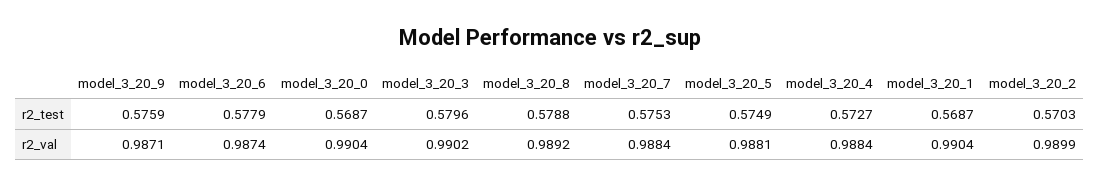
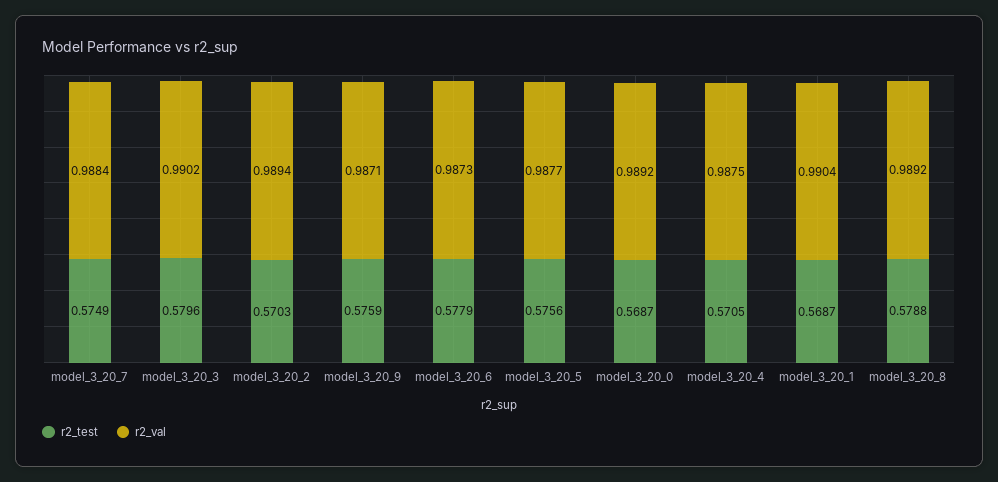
  {
    "r2_test": {
      "model_3_20_9": 0.5759,
      "model_3_20_6": 0.5779,
      "model_3_20_0": 0.5687,
      "model_3_20_3": 0.5796,
      "model_3_20_8": 0.5788,
-     "model_3_20_7": 0.5753,
+     "model_3_20_7": 0.5749,
-     "model_3_20_5": 0.5749,
+     "model_3_20_5": 0.5756,
-     "model_3_20_4": 0.5727,
+     "model_3_20_4": 0.5705,
      "model_3_20_1": 0.5687,
      "model_3_20_2": 0.5703
    },
    "r2_val": {
      "model_3_20_9": 0.9871,
-     "model_3_20_6": 0.9874,
+     "model_3_20_6": 0.9873,
-     "model_3_20_0": 0.9904,
+     "model_3_20_0": 0.9892,
      "model_3_20_3": 0.9902,
      "model_3_20_8": 0.9892,
      "model_3_20_7": 0.9884,
-     "model_3_20_5": 0.9881,
+     "model_3_20_5": 0.9877,
-     "model_3_20_4": 0.9884,
+     "model_3_20_4": 0.9875,
      "model_3_20_1": 0.9904,
-     "model_3_20_2": 0.9899
+     "model_3_20_2": 0.9894
    }
  }

